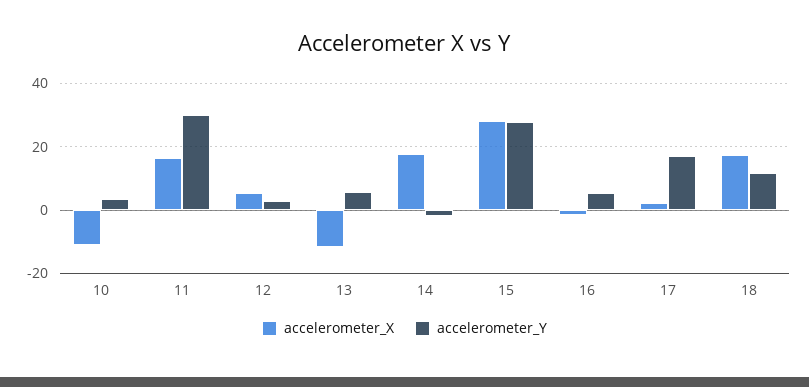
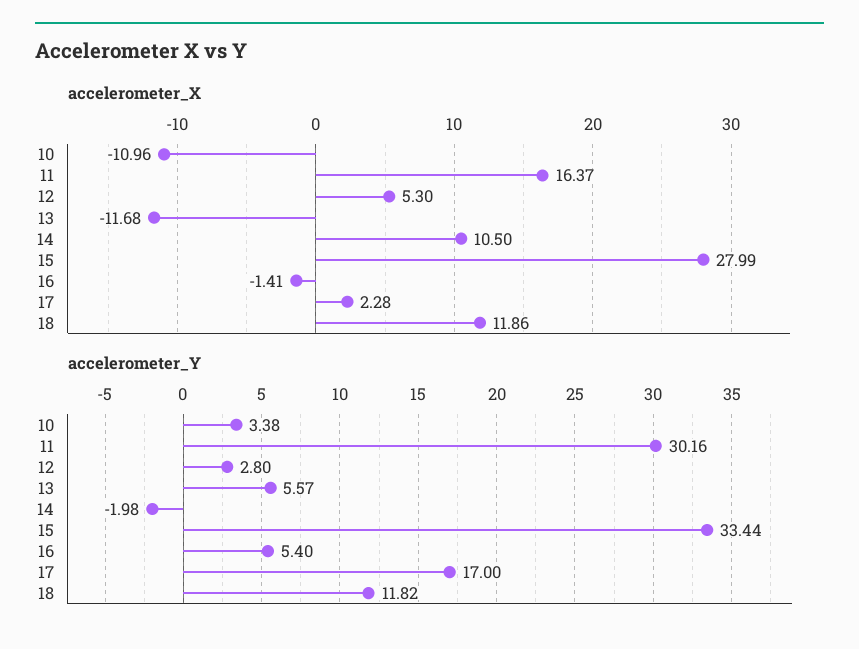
  {
    "accelerometer_X": {
      "10": -10.96,
      "11": 16.37,
      "12": 5.3,
      "13": -11.68,
-     "14": 18,
+     "14": 10.5,
      "15": 27.99,
      "16": -1.41,
      "17": 2.28,
-     "18": 18
+     "18": 11.86
    },
    "accelerometer_Y": {
      "10": 3.38,
      "11": 30.16,
      "12": 2.8,
      "13": 5.57,
      "14": -1.98,
-     "15": 28,
+     "15": 33.44,
      "16": 5.4,
      "17": 17,
      "18": 11.82
    }
  }

